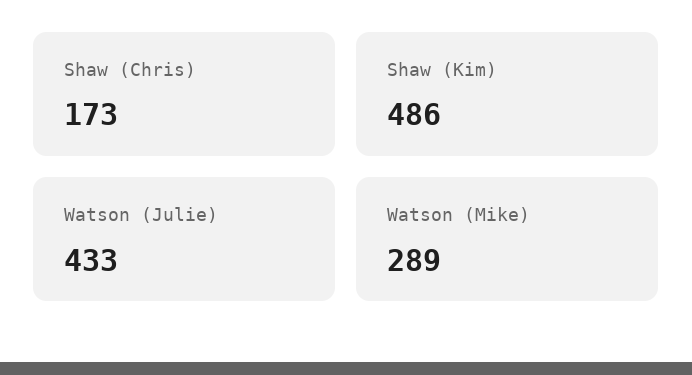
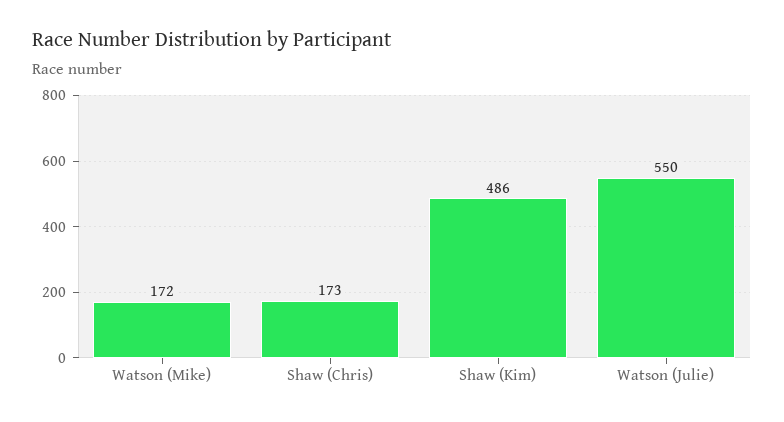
  {
    "Shaw (Chris)": 173,
    "Shaw (Kim)": 486,
-   "Watson (Julie)": 433,
+   "Watson (Julie)": 550,
-   "Watson (Mike)": 289
+   "Watson (Mike)": 172
  }

